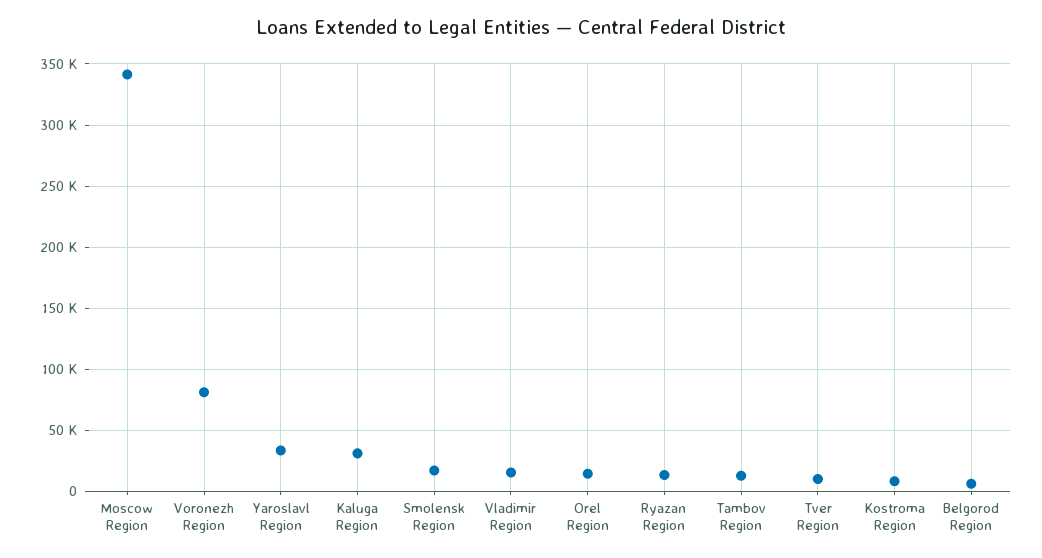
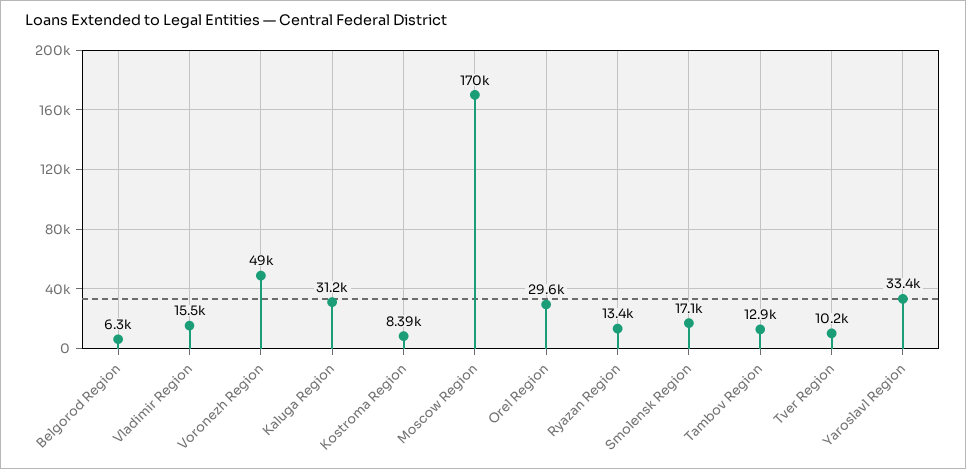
  {
-   "Moscow Region": 340000,
+   "Moscow Region": 170000,
-   "Voronezh Region": 80000,
+   "Voronezh Region": 49000,
    "Yaroslavl Region": 33400,
    "Kaluga Region": 31200,
    "Smolensk Region": 17100,
    "Vladimir Region": 15500,
-   "Orel Region": 15000,
+   "Orel Region": 29600,
    "Ryazan Region": 13400,
    "Tambov Region": 12900,
    "Tver Region": 10200,
    "Kostroma Region": 8390,
    "Belgorod Region": 6300
  }

